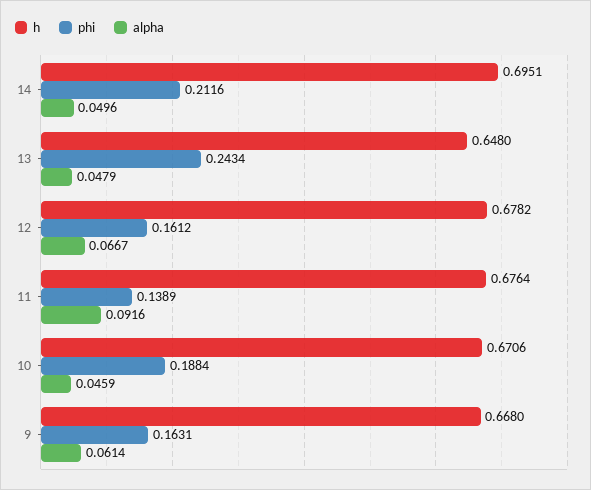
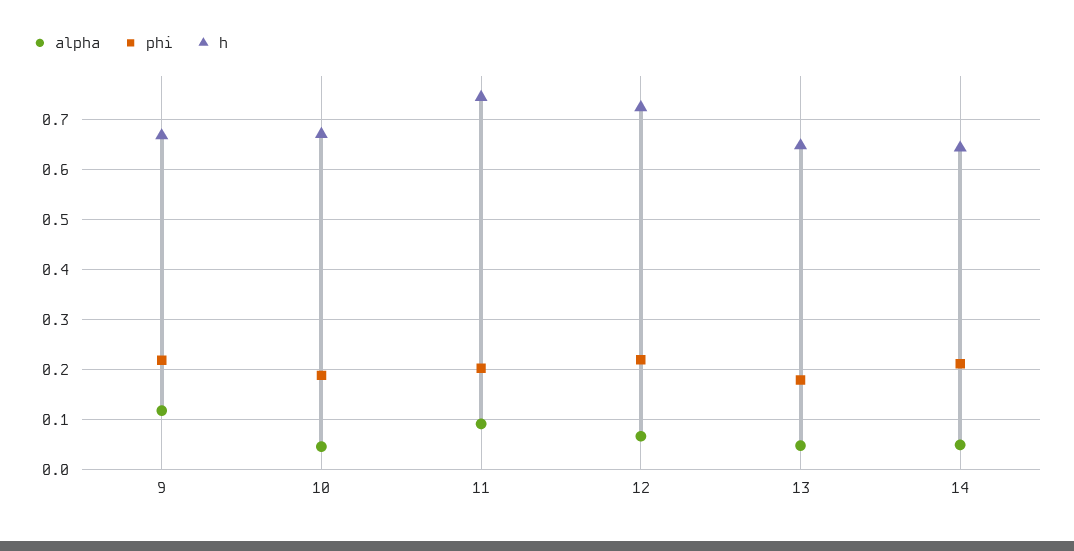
  {
    "h": {
-     "14": 0.6951,
+     "14": 0.64,
      "13": 0.648,
-     "12": 0.6782,
+     "12": 0.72,
-     "11": 0.6764,
+     "11": 0.74,
      "10": 0.6706,
      "9": 0.668
    },
    "phi": {
      "14": 0.2116,
-     "13": 0.2434,
+     "13": 0.18,
-     "12": 0.1612,
+     "12": 0.22,
-     "11": 0.1389,
+     "11": 0.2,
      "10": 0.1884,
-     "9": 0.1631
+     "9": 0.22
    },
    "alpha": {
      "14": 0.0496,
      "13": 0.0479,
      "12": 0.0667,
      "11": 0.0916,
      "10": 0.0459,
-     "9": 0.0614
+     "9": 0.12
    }
  }

